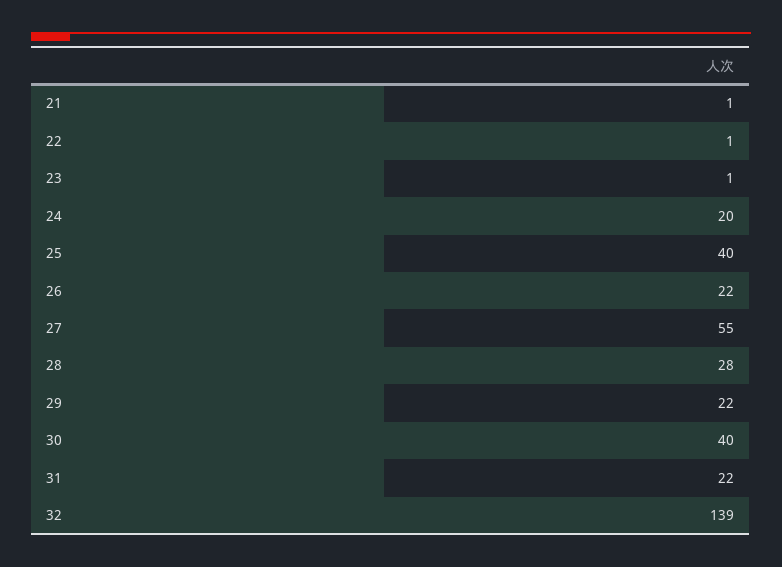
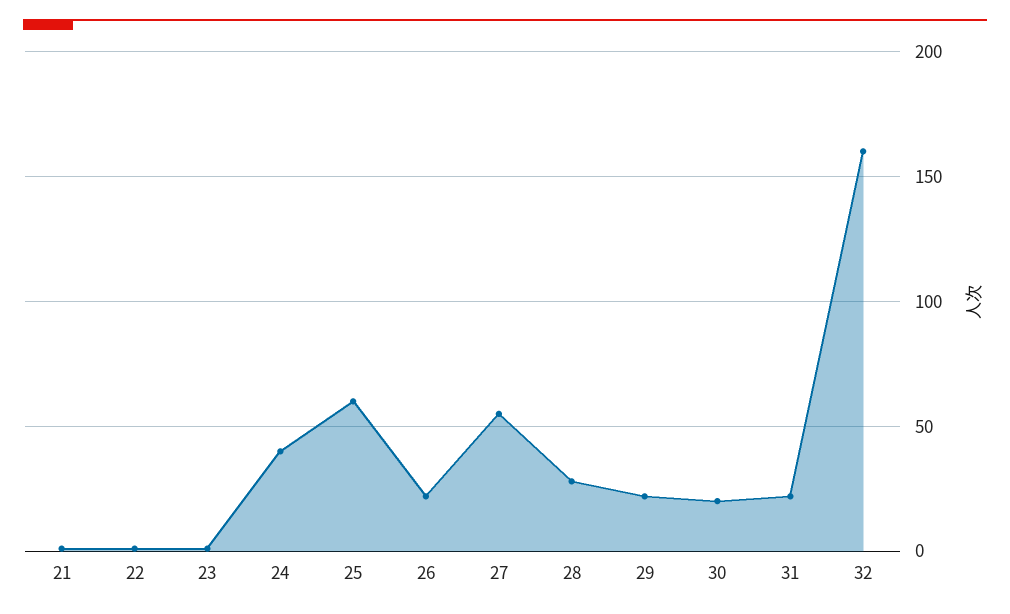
  {
    "21": 1,
    "22": 1,
    "23": 1,
-   "24": 20,
+   "24": 40,
-   "25": 40,
+   "25": 60,
    "26": 22,
    "27": 55,
    "28": 28,
    "29": 22,
-   "30": 40,
+   "30": 20,
    "31": 22,
-   "32": 139
+   "32": 160
  }

